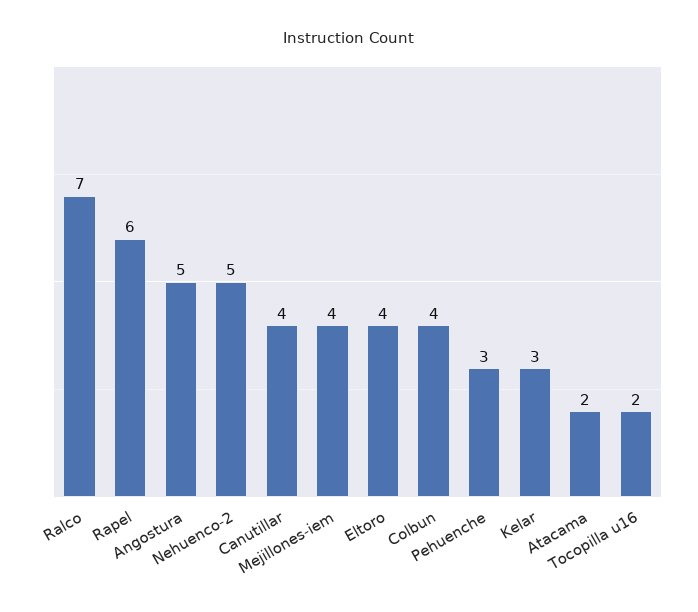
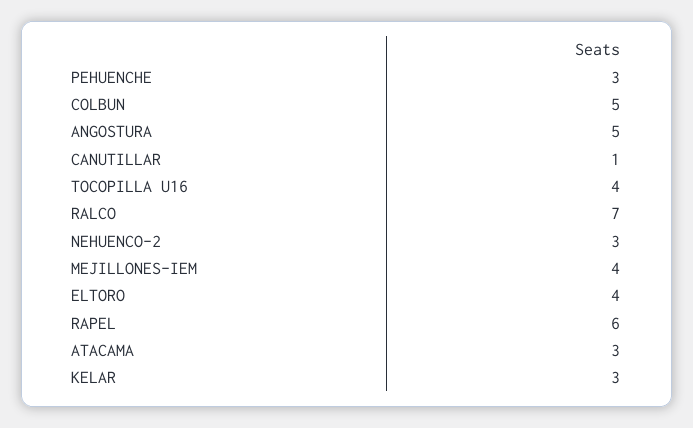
  {
    "Ralco": 7,
    "Rapel": 6,
    "Angostura": 5,
-   "Nehuenco-2": 5,
+   "Nehuenco-2": 3,
-   "Canutillar": 4,
+   "Canutillar": 1,
    "Mejillones-iem": 4,
    "Eltoro": 4,
-   "Colbun": 4,
+   "Colbun": 5,
    "Pehuenche": 3,
    "Kelar": 3,
-   "Atacama": 2,
+   "Atacama": 3,
-   "Tocopilla u16": 2
+   "Tocopilla u16": 4
  }

